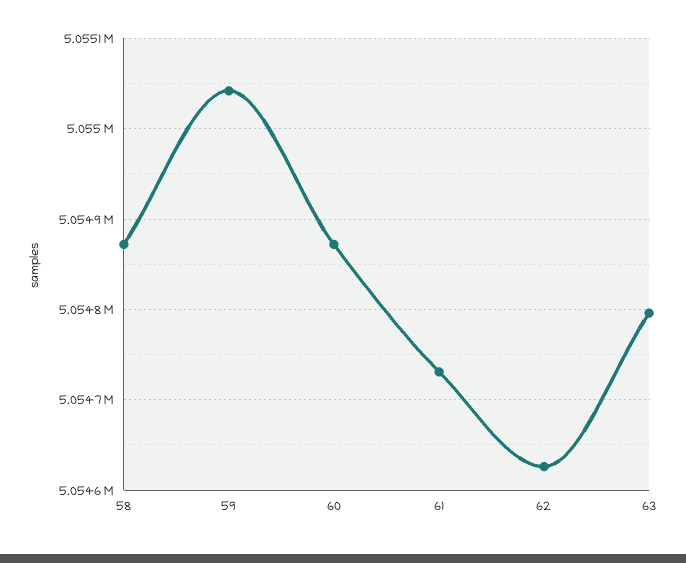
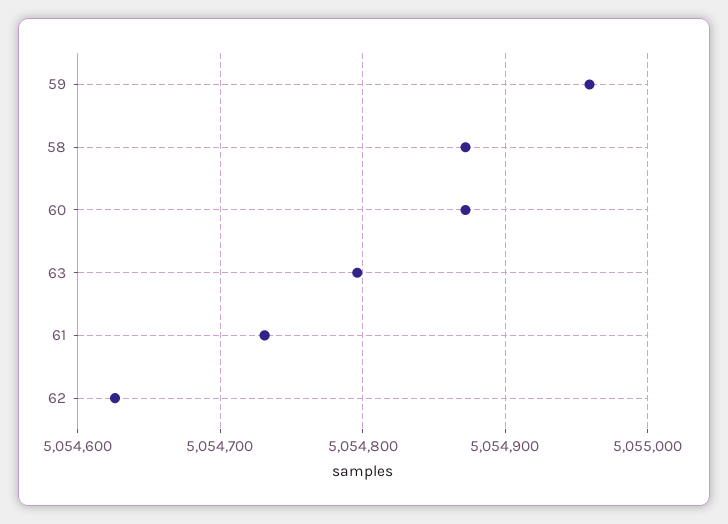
  {
    "58": 5054870,
-   "59": 5055040,
+   "59": 5054960,
    "60": 5054870,
    "61": 5054730,
    "62": 5054630,
    "63": 5054800
  }

